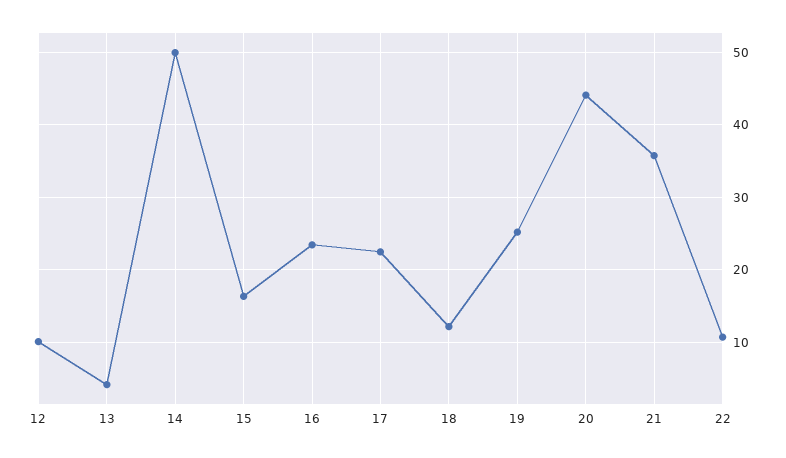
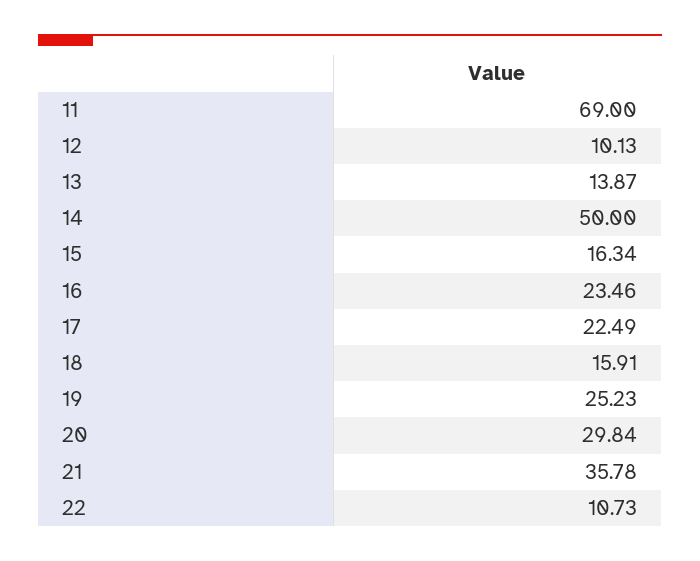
  {
    "12": 10.13,
-   "13": 4,
+   "13": 13.87,
    "14": 50,
    "15": 16.34,
    "16": 23.46,
    "17": 22.49,
-   "18": 12,
+   "18": 15.91,
    "19": 25.23,
-   "20": 44,
+   "20": 29.84,
    "21": 35.78,
-   "22": 10.73
+   "22": 10.73,
+   "11": 69
  }

